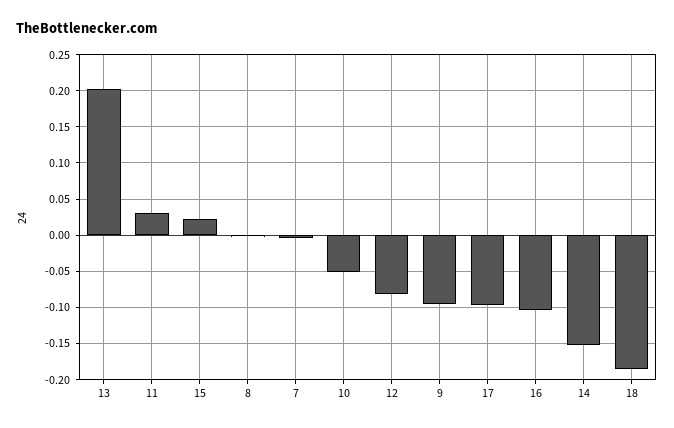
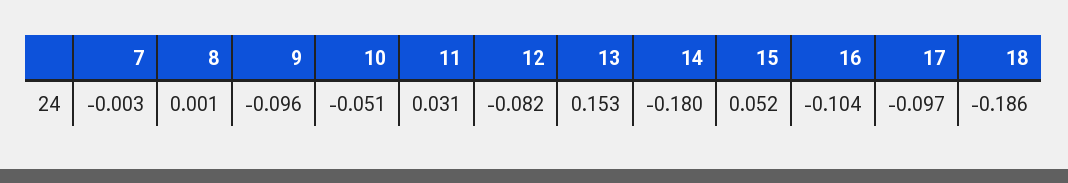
  {
-   "13": 0.2,
+   "13": 0.153,
    "11": 0.031,
-   "15": 0.02,
+   "15": 0.052,
    "8": 0.001,
    "7": -0.003,
    "10": -0.051,
    "12": -0.082,
    "9": -0.096,
    "17": -0.097,
    "16": -0.104,
-   "14": -0.15,
+   "14": -0.18,
    "18": -0.186
  }

